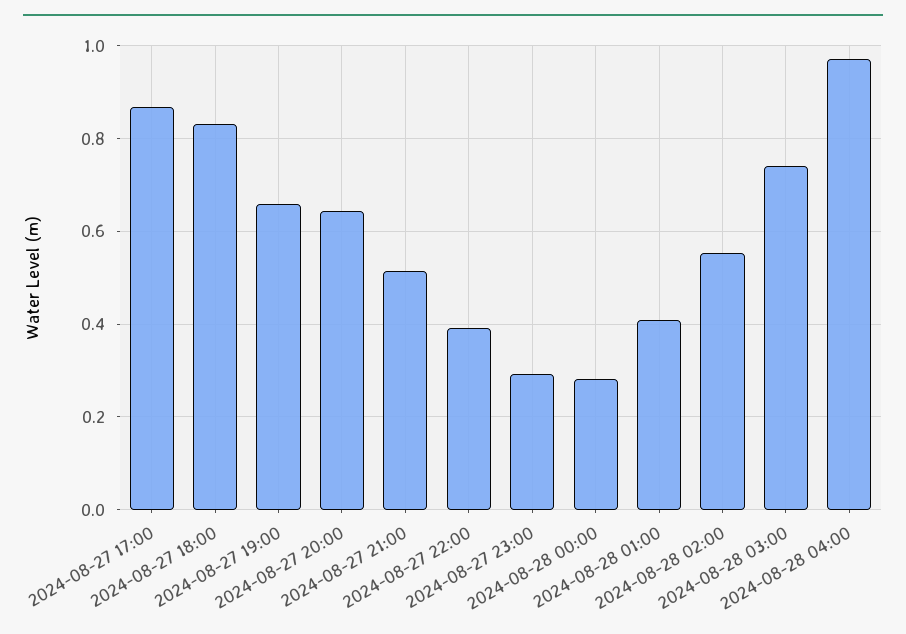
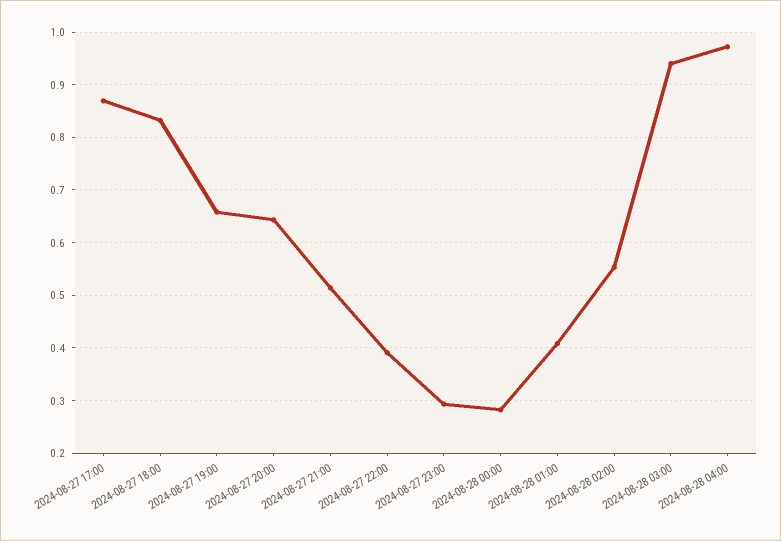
  {
    "2024-08-27 17:00": 0.86,
    "2024-08-27 18:00": 0.84,
    "2024-08-27 19:00": 0.66,
    "2024-08-27 20:00": 0.64,
    "2024-08-27 21:00": 0.52,
    "2024-08-27 22:00": 0.4,
    "2024-08-27 23:00": 0.3,
    "2024-08-28 00:00": 0.28,
    "2024-08-28 01:00": 0.4,
    "2024-08-28 02:00": 0.56,
-   "2024-08-28 03:00": 0.74,
+   "2024-08-28 03:00": 0.94,
    "2024-08-28 04:00": 0.98
  }

